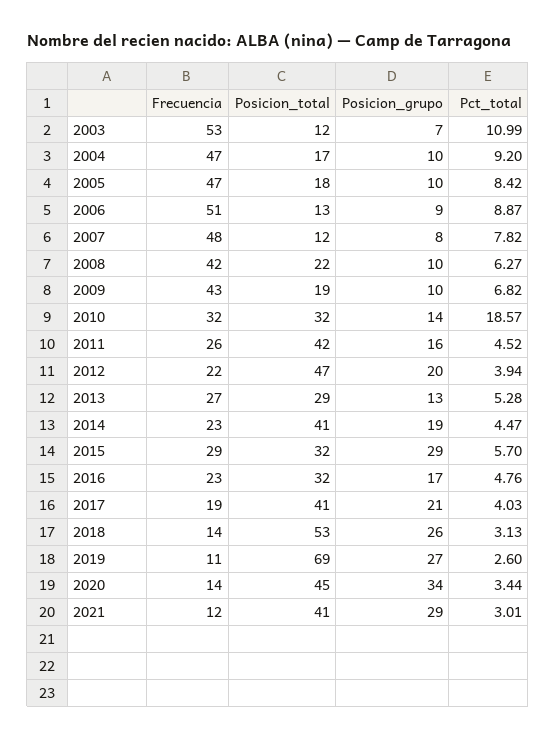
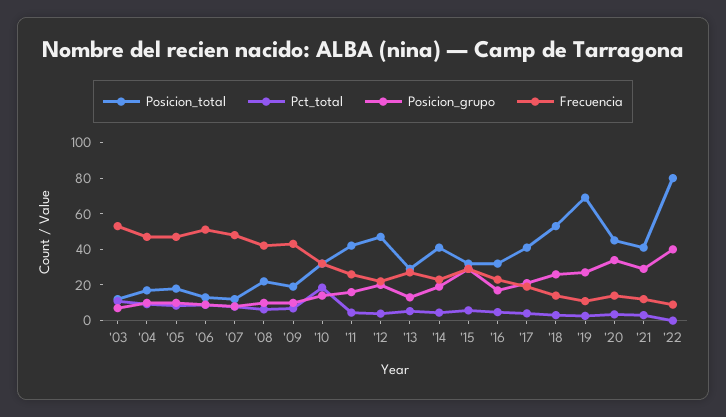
  {
    "Frecuencia": {
      "2003": 53,
      "2004": 47,
      "2005": 47,
      "2006": 51,
      "2007": 48,
      "2008": 42,
      "2009": 43,
      "2010": 32,
      "2011": 26,
      "2012": 22,
      "2013": 27,
      "2014": 23,
      "2015": 29,
      "2016": 23,
      "2017": 19,
      "2018": 14,
      "2019": 11,
      "2020": 14,
-     "2021": 12
+     "2021": 12,
+     "'22": 10
    },
    "Posicion_total": {
      "2003": 12,
      "2004": 17,
      "2005": 18,
      "2006": 13,
      "2007": 12,
      "2008": 22,
      "2009": 19,
      "2010": 32,
      "2011": 42,
      "2012": 47,
      "2013": 29,
      "2014": 41,
      "2015": 32,
      "2016": 32,
      "2017": 41,
      "2018": 53,
      "2019": 69,
      "2020": 45,
-     "2021": 41
+     "2021": 41,
+     "'22": 80
    },
    "Posicion_grupo": {
      "2003": 7,
      "2004": 10,
      "2005": 10,
      "2006": 9,
      "2007": 8,
      "2008": 10,
      "2009": 10,
      "2010": 14,
      "2011": 16,
      "2012": 20,
      "2013": 13,
      "2014": 19,
      "2015": 29,
      "2016": 17,
      "2017": 21,
      "2018": 26,
      "2019": 27,
      "2020": 34,
-     "2021": 29
+     "2021": 29,
+     "'22": 40
    },
    "Pct_total": {
      "2003": 10.99,
      "2004": 9.2,
      "2005": 8.42,
      "2006": 8.87,
      "2007": 7.82,
      "2008": 6.27,
      "2009": 6.82,
      "2010": 18.57,
      "2011": 4.52,
      "2012": 3.94,
      "2013": 5.28,
      "2014": 4.47,
      "2015": 5.7,
      "2016": 4.76,
      "2017": 4.03,
      "2018": 3.13,
      "2019": 2.6,
      "2020": 3.44,
-     "2021": 3.01
+     "2021": 3.01,
+     "'22": 0
    }
  }

